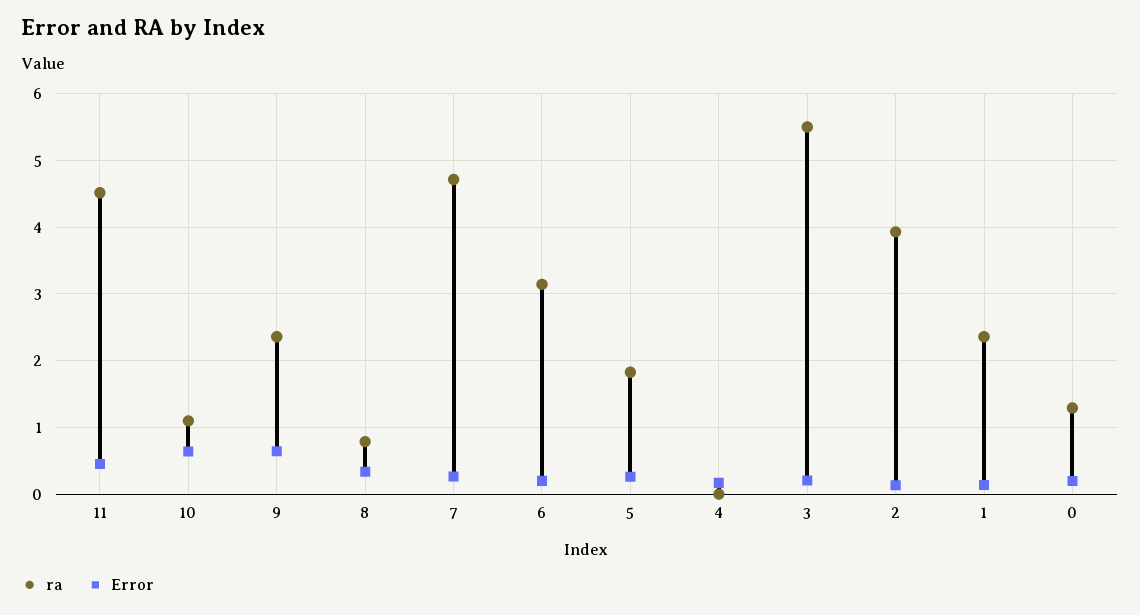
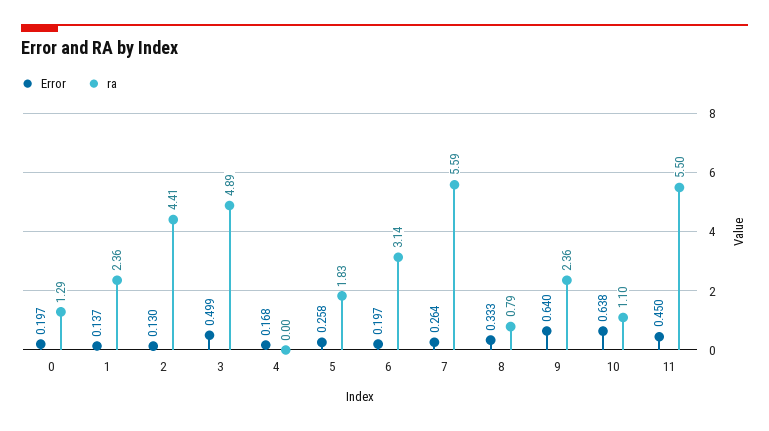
  {
    "ra": {
-     "11": 4.5,
+     "11": 5.5,
      "10": 1.1,
      "9": 2.36,
      "8": 0.79,
-     "7": 4.7,
+     "7": 5.59,
      "6": 3.14,
      "5": 1.83,
      "4": 0,
-     "3": 5.5,
+     "3": 4.89,
-     "2": 3.9,
+     "2": 4.41,
      "1": 2.36,
      "0": 1.29
    },
    "Error": {
      "11": 0.45,
      "10": 0.638,
      "9": 0.64,
      "8": 0.333,
      "7": 0.264,
      "6": 0.197,
      "5": 0.258,
      "4": 0.168,
-     "3": 0.2,
+     "3": 0.499,
      "2": 0.13,
      "1": 0.137,
      "0": 0.197
    }
  }

